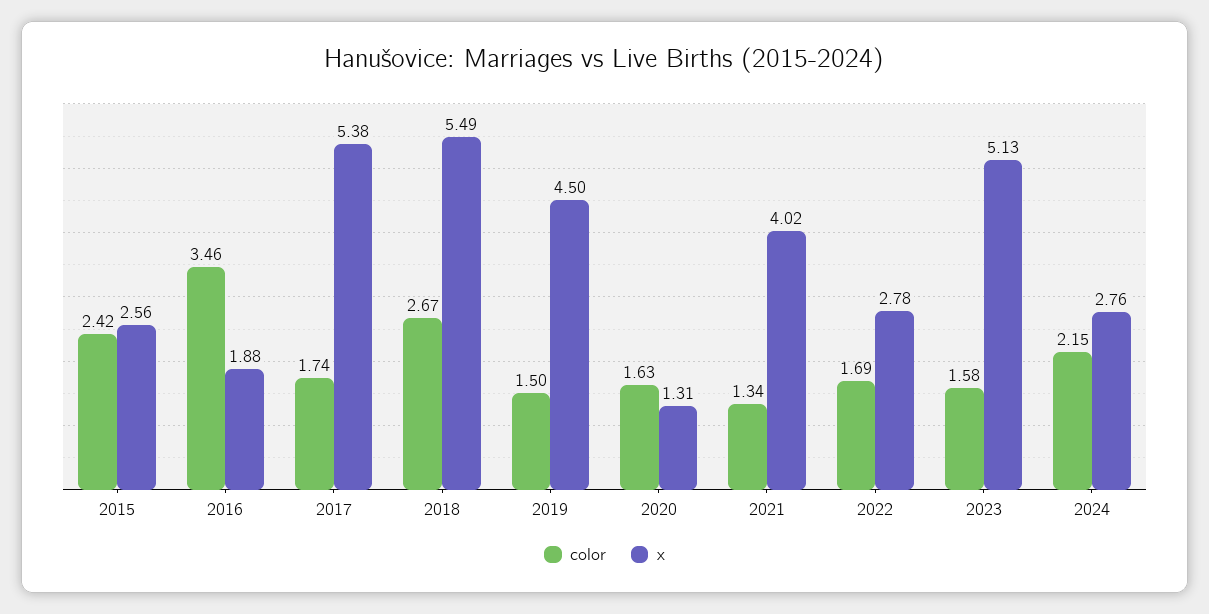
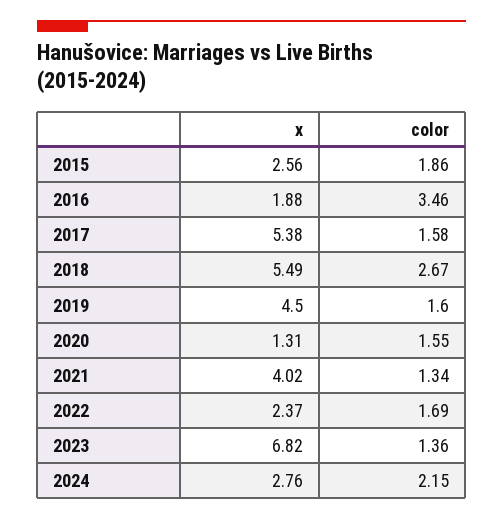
  {
    "color": {
-     "2015": 2.42,
+     "2015": 1.86,
      "2016": 3.46,
-     "2017": 1.74,
+     "2017": 1.58,
      "2018": 2.67,
-     "2019": 1.5,
+     "2019": 1.6,
-     "2020": 1.63,
+     "2020": 1.55,
      "2021": 1.34,
      "2022": 1.69,
-     "2023": 1.58,
+     "2023": 1.36,
      "2024": 2.15
    },
    "x": {
      "2015": 2.56,
      "2016": 1.88,
      "2017": 5.38,
      "2018": 5.49,
      "2019": 4.5,
      "2020": 1.31,
      "2021": 4.02,
-     "2022": 2.78,
+     "2022": 2.37,
-     "2023": 5.13,
+     "2023": 6.82,
      "2024": 2.76
    }
  }

